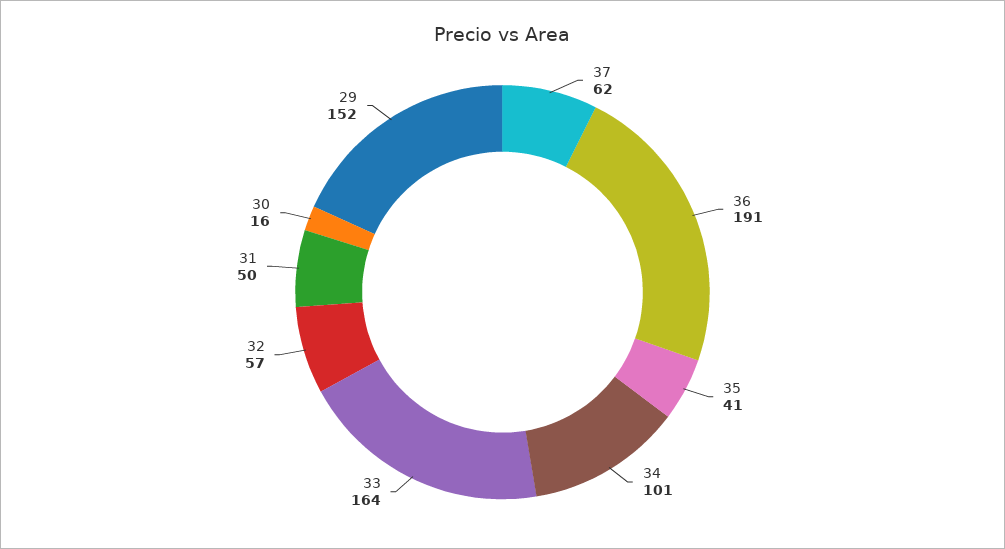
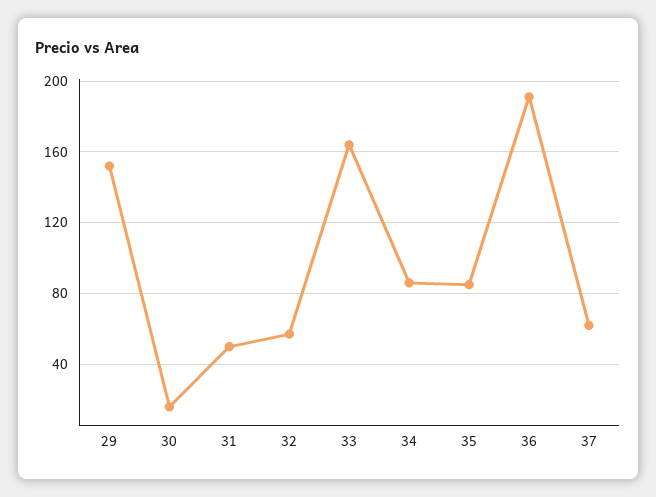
  {
    "37": 62,
    "36": 191,
-   "35": 41,
+   "35": 85,
-   "34": 101,
+   "34": 85,
    "33": 164,
    "32": 57,
    "31": 50,
    "30": 16,
    "29": 152
  }

